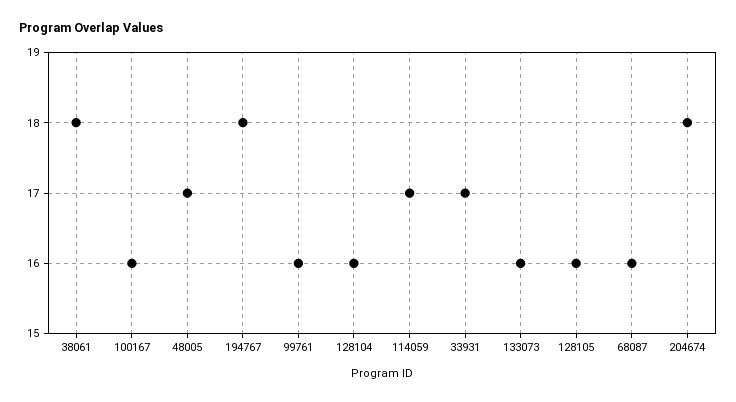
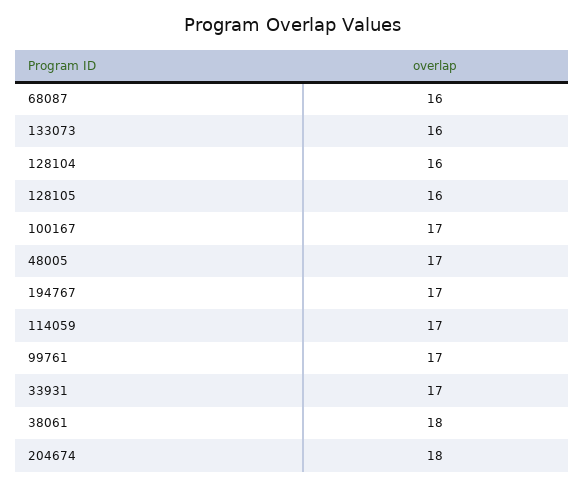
  {
    "38061": 18,
-   "100167": 16,
+   "100167": 17,
    "48005": 17,
-   "194767": 18,
+   "194767": 17,
-   "99761": 16,
+   "99761": 17,
    "128104": 16,
    "114059": 17,
    "33931": 17,
    "133073": 16,
    "128105": 16,
    "68087": 16,
    "204674": 18
  }

